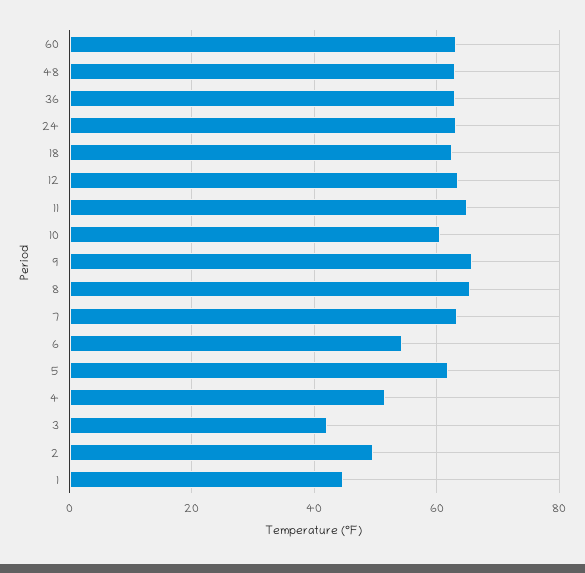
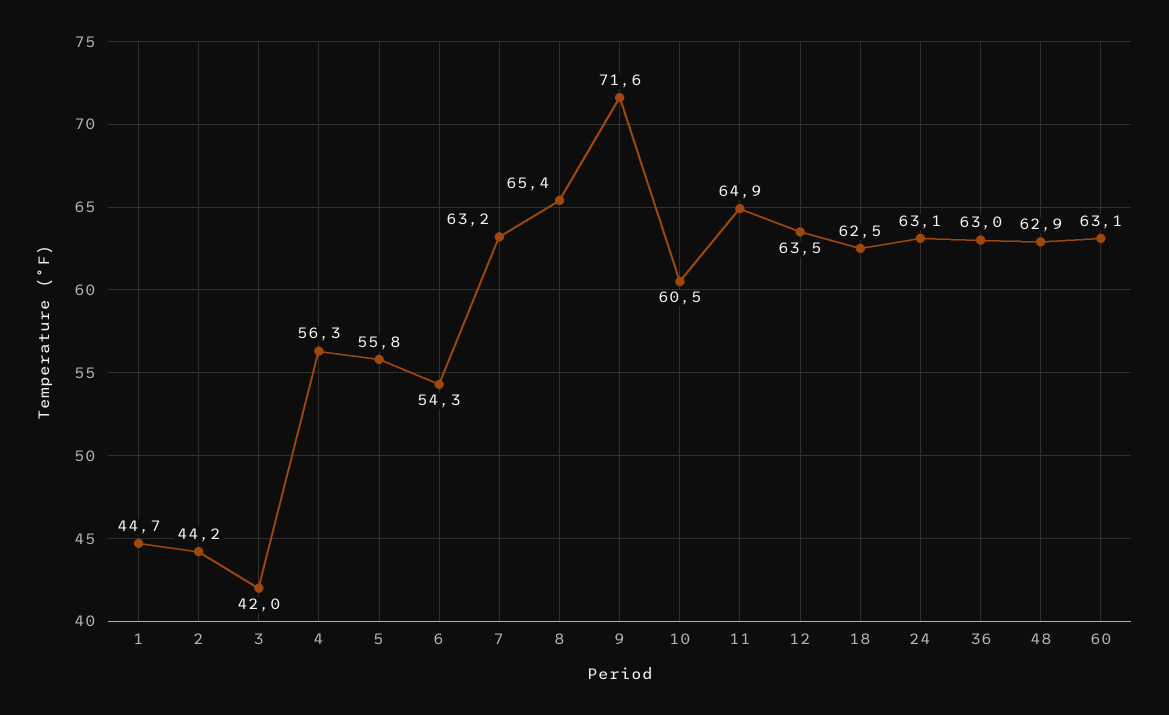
  {
    "60": 63.1,
    "48": 62.9,
    "36": 63,
    "24": 63.1,
    "18": 62.5,
    "12": 63.5,
    "11": 64.9,
    "10": 60.5,
-   "9": 66,
+   "9": 71.6,
    "8": 65.4,
    "7": 63.2,
    "6": 54.3,
-   "5": 62,
+   "5": 55.8,
-   "4": 52,
+   "4": 56.3,
    "3": 42,
-   "2": 50,
+   "2": 44.2,
    "1": 44.7
  }

